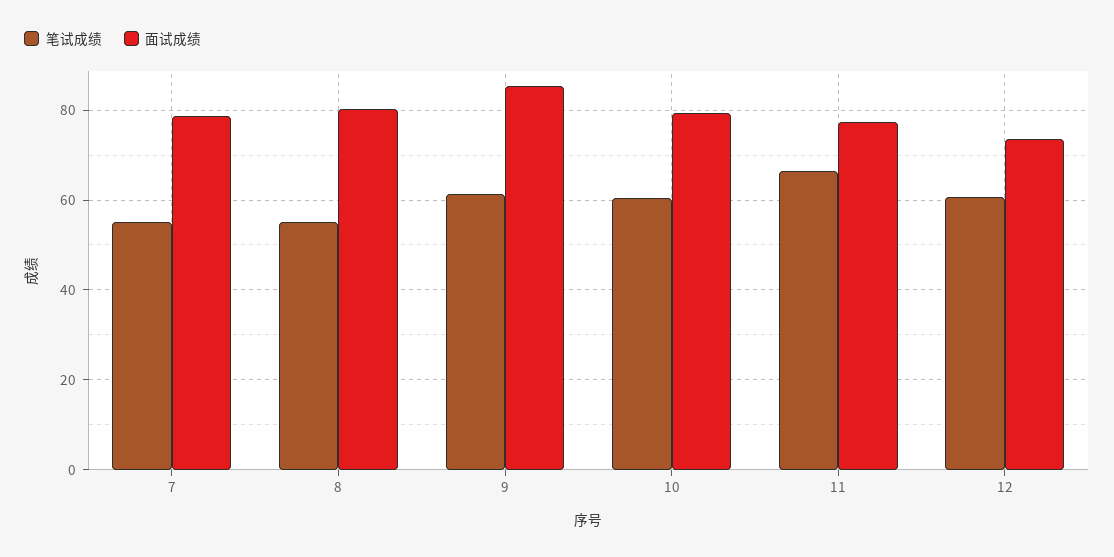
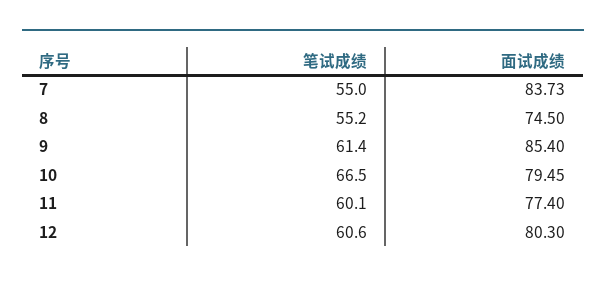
  {
    "笔试成绩": {
      "7": 55,
      "8": 55.2,
      "9": 61.4,
-     "10": 60,
+     "10": 66.5,
-     "11": 66,
+     "11": 60.1,
      "12": 60.6
    },
    "面试成绩": {
-     "7": 78,
+     "7": 83.73,
-     "8": 80,
+     "8": 74.5,
      "9": 85.4,
      "10": 79.45,
      "11": 77.4,
-     "12": 74
+     "12": 80.3
    }
  }

